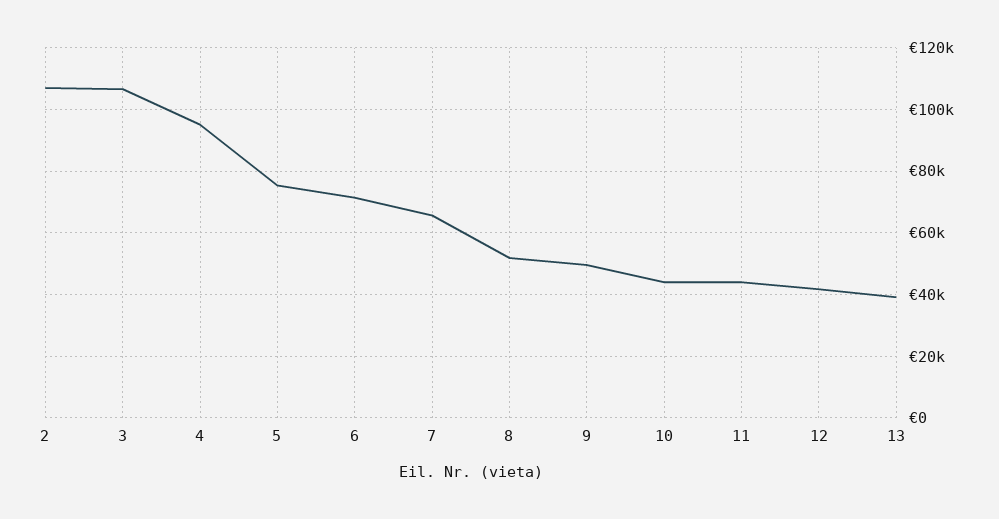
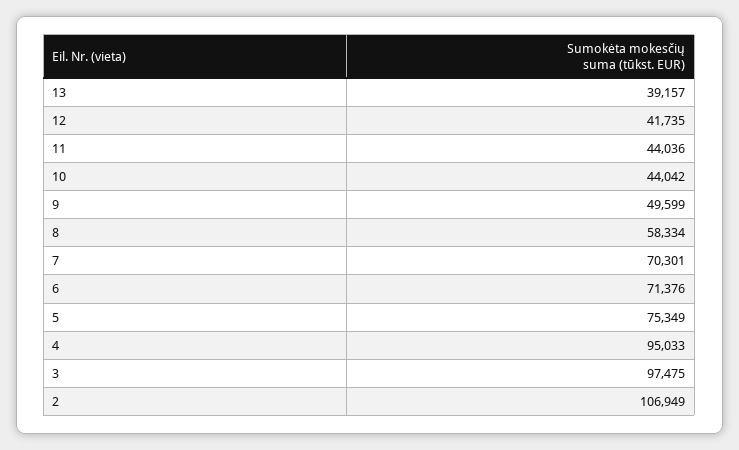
  {
    "2": 106949,
-   "3": 106000,
+   "3": 97475,
    "4": 95033,
    "5": 75349,
    "6": 71376,
-   "7": 66000,
+   "7": 70301,
-   "8": 52000,
+   "8": 58334,
    "9": 49599,
    "10": 44042,
    "11": 44036,
    "12": 41735,
    "13": 39157
  }

